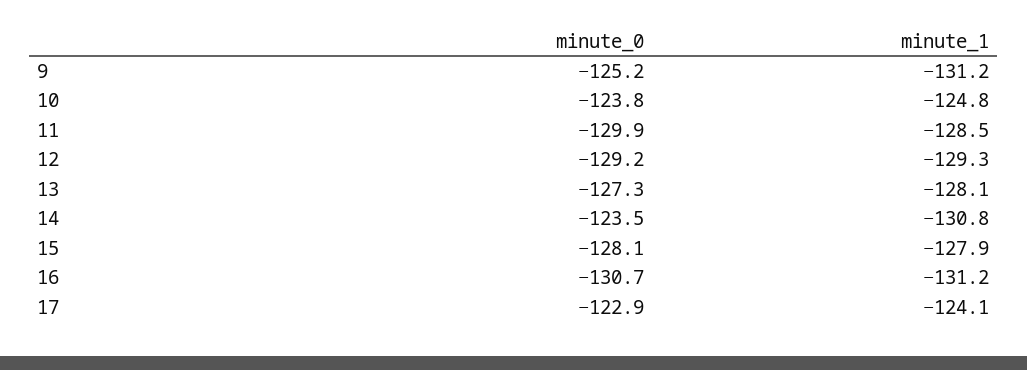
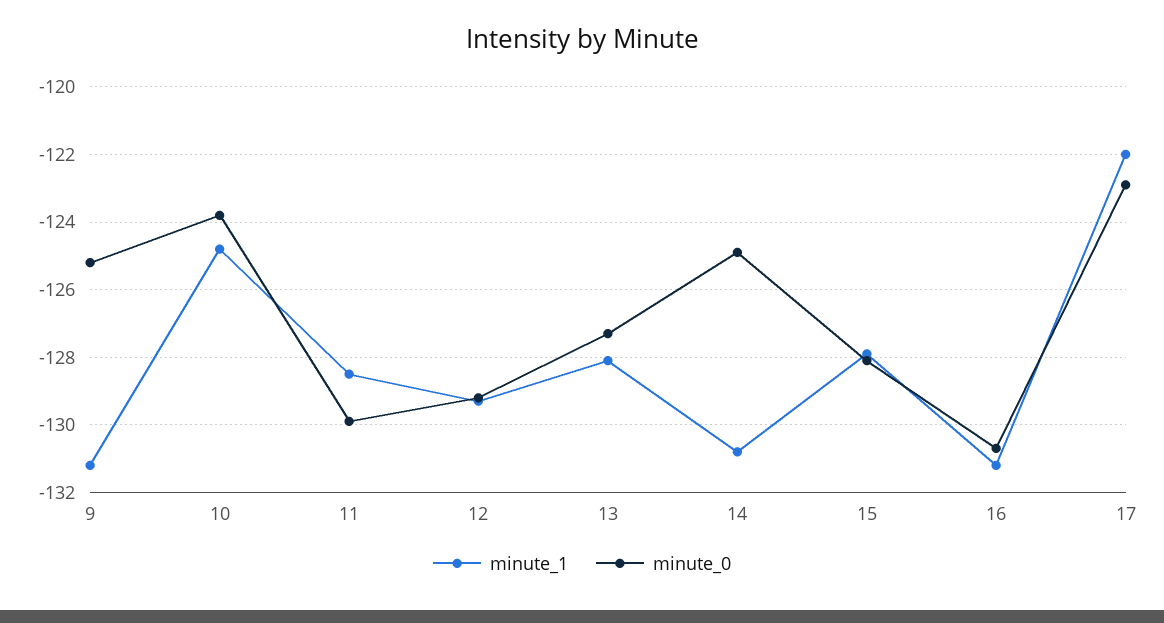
  {
    "minute_0": {
      "9": -125.2,
      "10": -123.8,
      "11": -129.9,
      "12": -129.2,
      "13": -127.3,
-     "14": -123.5,
+     "14": -125,
      "15": -128.1,
      "16": -130.7,
      "17": -122.9
    },
    "minute_1": {
      "9": -131.2,
      "10": -124.8,
      "11": -128.5,
      "12": -129.3,
      "13": -128.1,
      "14": -130.8,
      "15": -127.9,
      "16": -131.2,
-     "17": -124.1
+     "17": -122
    }
  }

